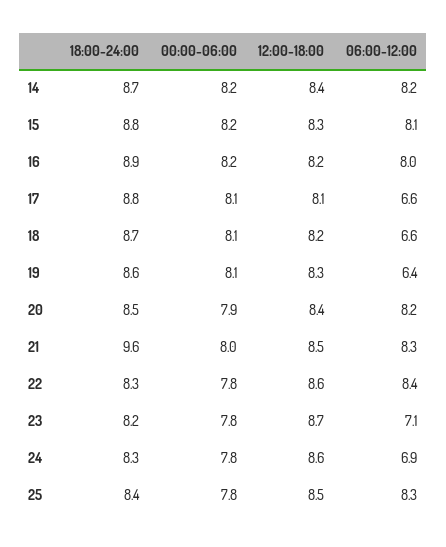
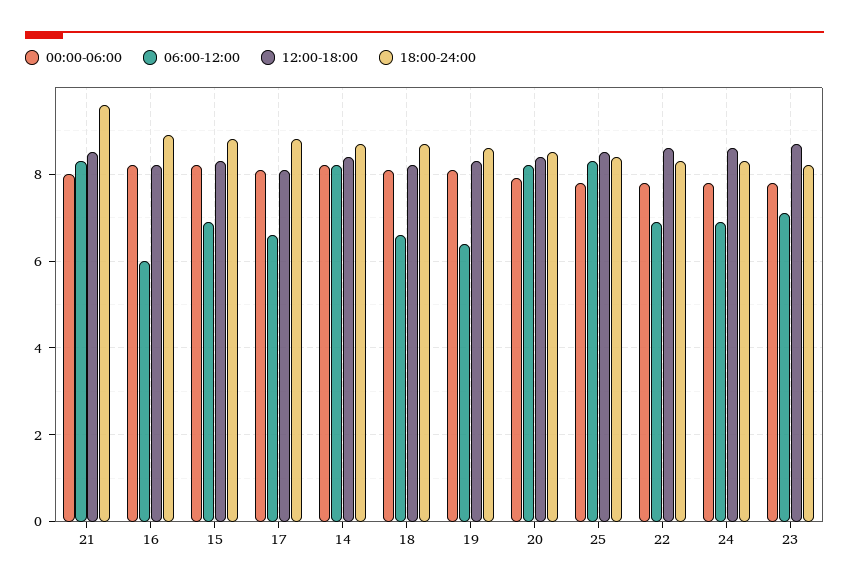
  {
    "18:00-24:00": {
      "14": 8.7,
      "15": 8.8,
      "16": 8.9,
      "17": 8.8,
      "18": 8.7,
      "19": 8.6,
      "20": 8.5,
      "21": 9.6,
      "22": 8.3,
      "23": 8.2,
      "24": 8.3,
      "25": 8.4
    },
    "00:00-06:00": {
      "14": 8.2,
      "15": 8.2,
      "16": 8.2,
      "17": 8.1,
      "18": 8.1,
      "19": 8.1,
      "20": 7.9,
      "21": 8,
      "22": 7.8,
      "23": 7.8,
      "24": 7.8,
      "25": 7.8
    },
    "12:00-18:00": {
      "14": 8.4,
      "15": 8.3,
      "16": 8.2,
      "17": 8.1,
      "18": 8.2,
      "19": 8.3,
      "20": 8.4,
      "21": 8.5,
      "22": 8.6,
      "23": 8.7,
      "24": 8.6,
      "25": 8.5
    },
    "06:00-12:00": {
      "14": 8.2,
-     "15": 8.1,
+     "15": 7,
-     "16": 8,
+     "16": 6,
      "17": 6.6,
      "18": 6.6,
      "19": 6.4,
      "20": 8.2,
      "21": 8.3,
-     "22": 8.4,
+     "22": 7,
      "23": 7.1,
      "24": 6.9,
      "25": 8.3
    }
  }

